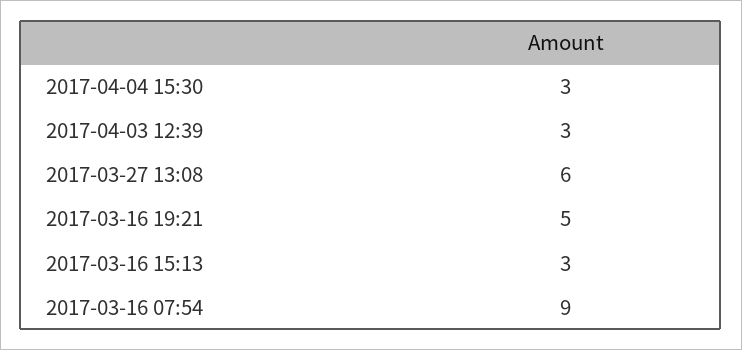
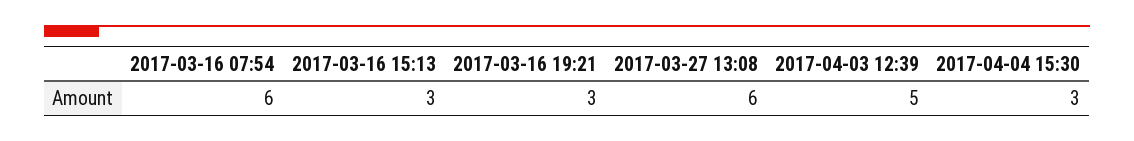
  {
    "2017-04-04 15:30": 3,
-   "2017-04-03 12:39": 3,
+   "2017-04-03 12:39": 5,
    "2017-03-27 13:08": 6,
-   "2017-03-16 19:21": 5,
+   "2017-03-16 19:21": 3,
    "2017-03-16 15:13": 3,
-   "2017-03-16 07:54": 9
+   "2017-03-16 07:54": 6
  }

